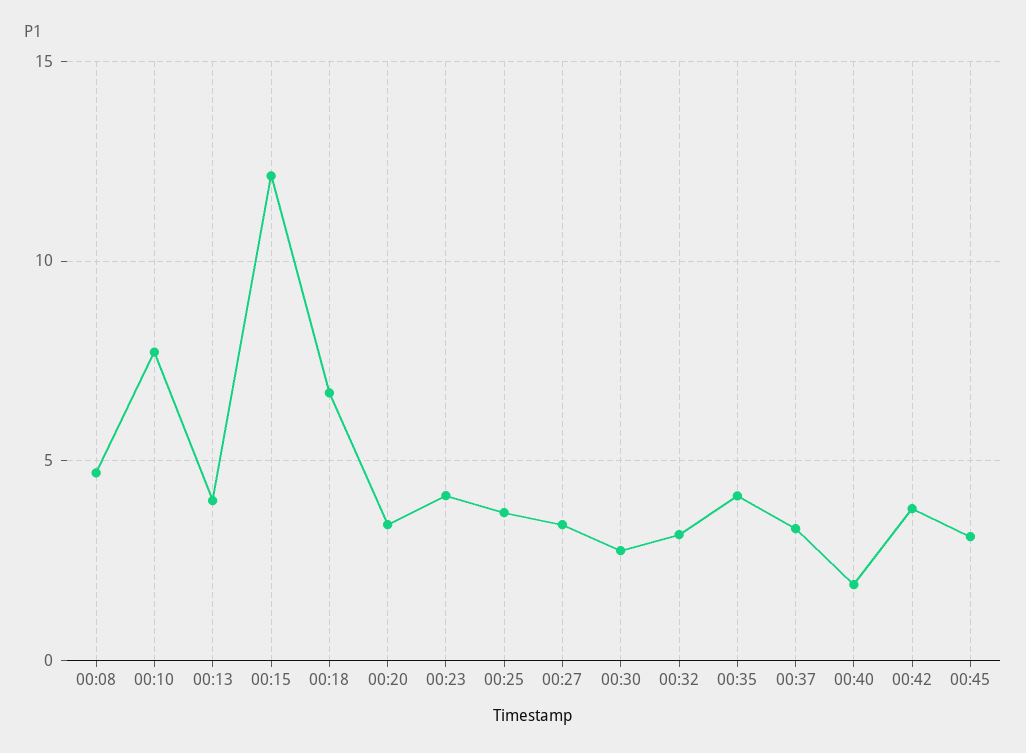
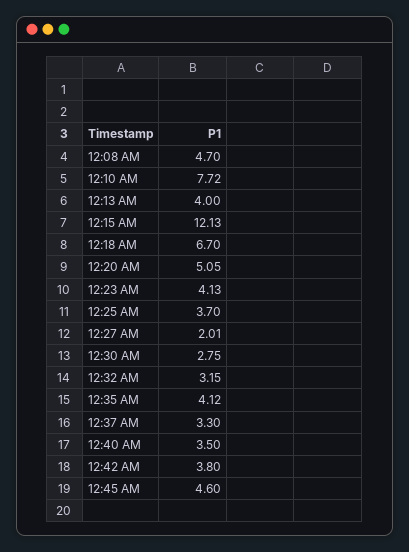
  {
    "00:08": 4.7,
    "00:10": 7.72,
    "00:13": 4,
    "00:15": 12.13,
    "00:18": 6.7,
-   "00:20": 3.5,
+   "00:20": 5.05,
    "00:23": 4.13,
    "00:25": 3.7,
-   "00:27": 3.5,
+   "00:27": 2.01,
    "00:30": 2.75,
    "00:32": 3.15,
    "00:35": 4.12,
    "00:37": 3.3,
-   "00:40": 2,
+   "00:40": 3.5,
    "00:42": 3.8,
-   "00:45": 3
+   "00:45": 4.6
  }

